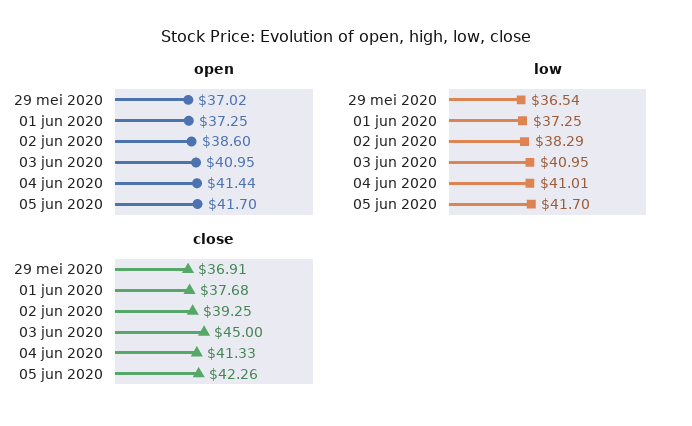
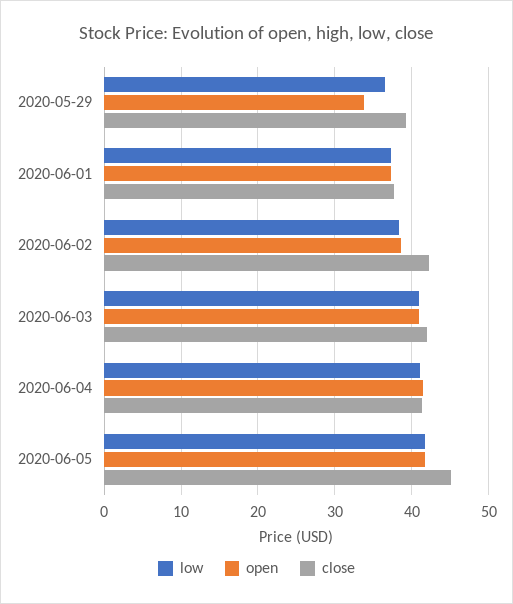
  {
    "open": {
-     "29 mei 2020": 37.02,
+     "29 mei 2020": 34,
      "01 jun 2020": 37.25,
      "02 jun 2020": 38.6,
      "03 jun 2020": 40.95,
      "04 jun 2020": 41.44,
      "05 jun 2020": 41.7
    },
    "low": {
      "29 mei 2020": 36.54,
      "01 jun 2020": 37.25,
      "02 jun 2020": 38.29,
      "03 jun 2020": 40.95,
      "04 jun 2020": 41.01,
      "05 jun 2020": 41.7
    },
    "close": {
-     "29 mei 2020": 36.91,
+     "29 mei 2020": 39,
      "01 jun 2020": 37.68,
-     "02 jun 2020": 39.25,
+     "02 jun 2020": 42,
-     "03 jun 2020": 45,
+     "03 jun 2020": 42,
      "04 jun 2020": 41.33,
-     "05 jun 2020": 42.26
+     "05 jun 2020": 45
    }
  }

